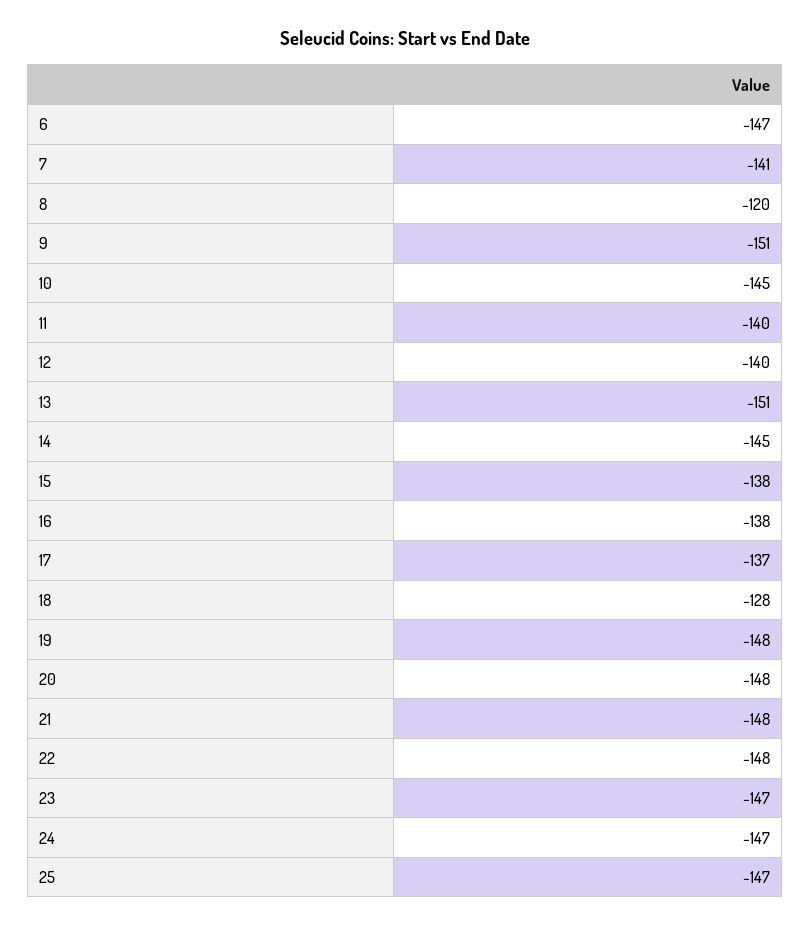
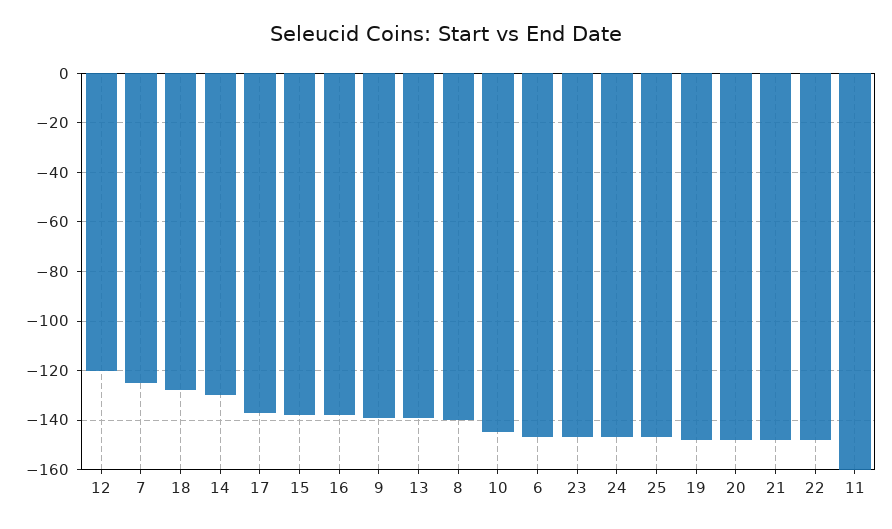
  {
    "6": -147,
-   "7": -141,
+   "7": -125,
-   "8": -120,
+   "8": -140,
-   "9": -151,
+   "9": -140,
    "10": -145,
-   "11": -140,
+   "11": -160,
-   "12": -140,
+   "12": -120,
-   "13": -151,
+   "13": -140,
-   "14": -145,
+   "14": -130,
    "15": -138,
    "16": -138,
    "17": -137,
    "18": -128,
    "19": -148,
    "20": -148,
    "21": -148,
    "22": -148,
    "23": -147,
    "24": -147,
    "25": -147
  }

